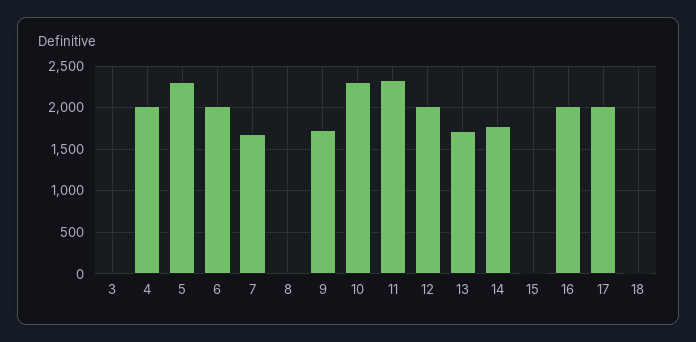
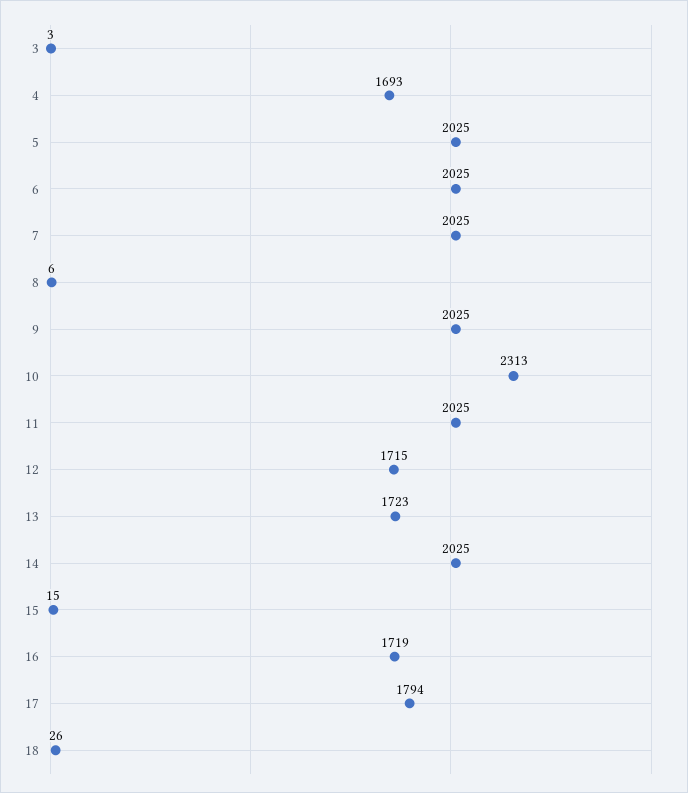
  {
    "3": 3,
-   "4": 2000,
+   "4": 1693,
-   "5": 2300,
+   "5": 2025,
    "6": 2025,
-   "7": 1700,
+   "7": 2025,
    "8": 6,
-   "9": 1700,
+   "9": 2025,
    "10": 2313,
-   "11": 2300,
+   "11": 2025,
-   "12": 2000,
+   "12": 1715,
    "13": 1723,
-   "14": 1800,
+   "14": 2025,
    "15": 15,
-   "16": 2000,
+   "16": 1719,
-   "17": 2000,
+   "17": 1794,
    "18": 26
  }

